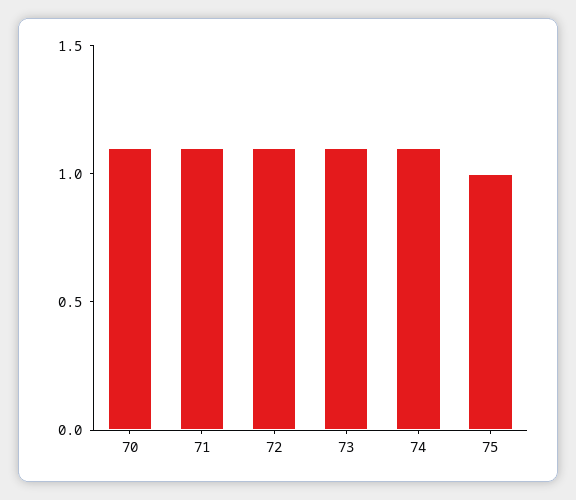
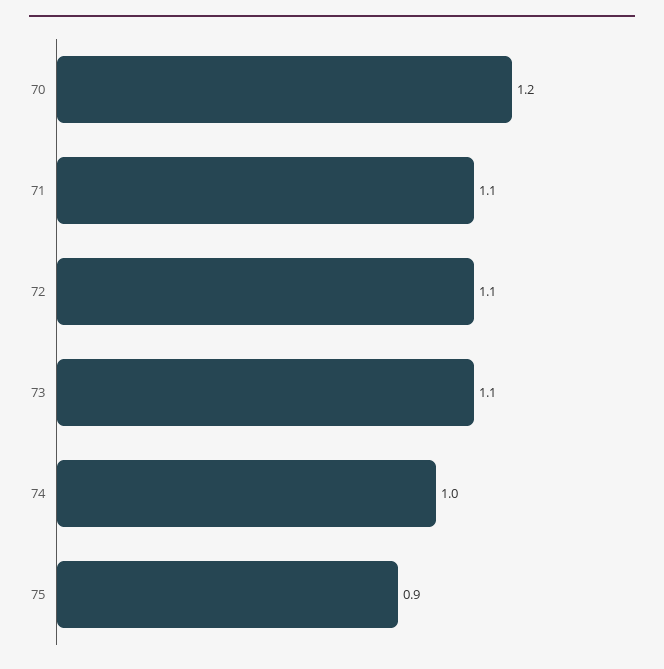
  {
-   "70": 1.1,
+   "70": 1.2,
    "71": 1.1,
    "72": 1.1,
    "73": 1.1,
-   "74": 1.1,
+   "74": 1,
-   "75": 1
+   "75": 0.9
  }

